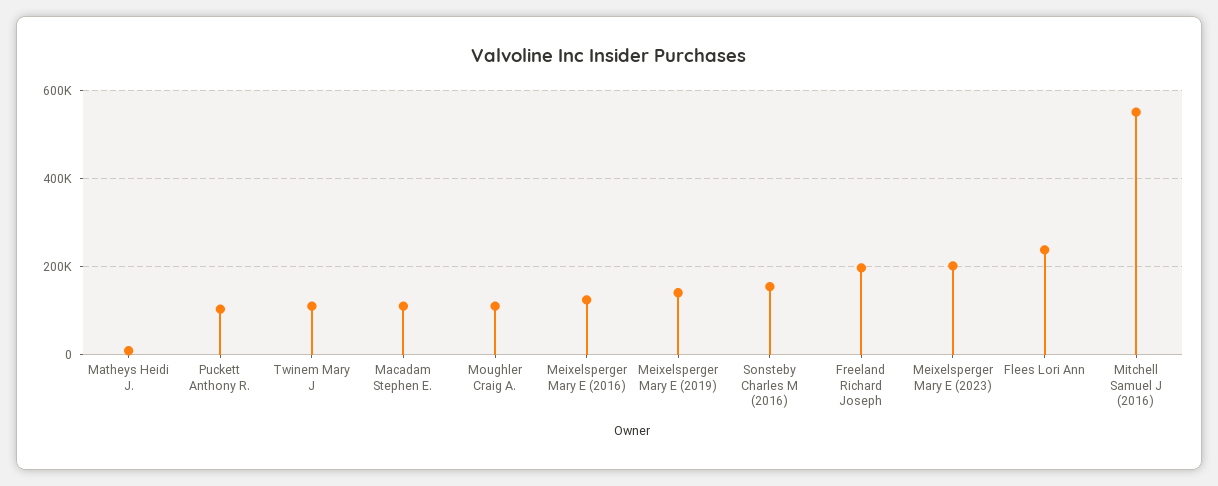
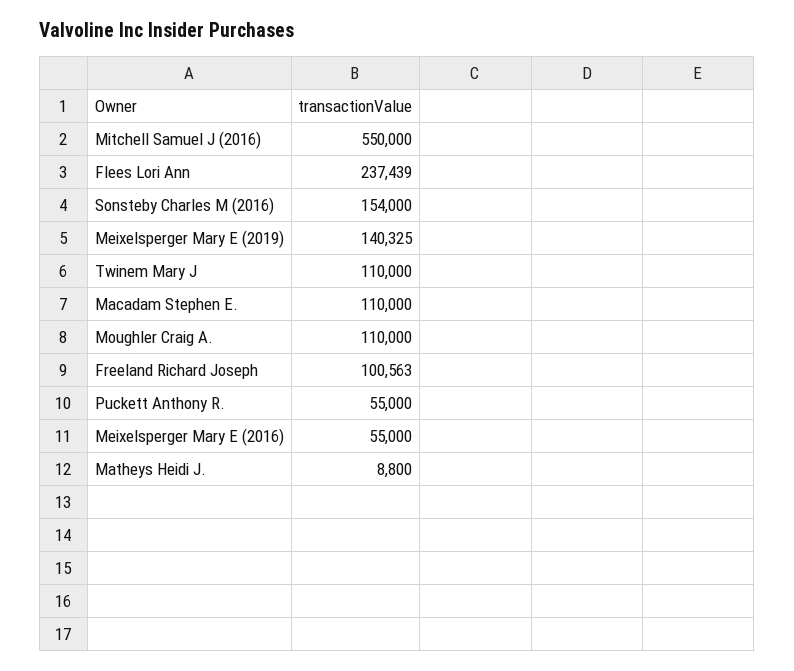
  {
    "Matheys Heidi J.": 8800,
-   "Puckett Anthony R.": 100000,
+   "Puckett Anthony R.": 55000,
    "Twinem Mary J": 110000,
    "Macadam Stephen E.": 110000,
    "Moughler Craig A.": 110000,
-   "Meixelsperger Mary E (2016)": 120000,
+   "Meixelsperger Mary E (2016)": 55000,
    "Meixelsperger Mary E (2019)": 140325,
    "Sonsteby Charles M (2016)": 154000,
-   "Freeland Richard Joseph": 200000,
+   "Freeland Richard Joseph": 100563,
-   "Meixelsperger Mary E (2023)": 200000,
    "Flees Lori Ann": 237439,
    "Mitchell Samuel J (2016)": 550000
  }

